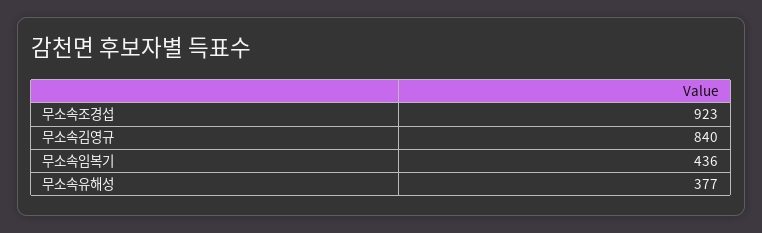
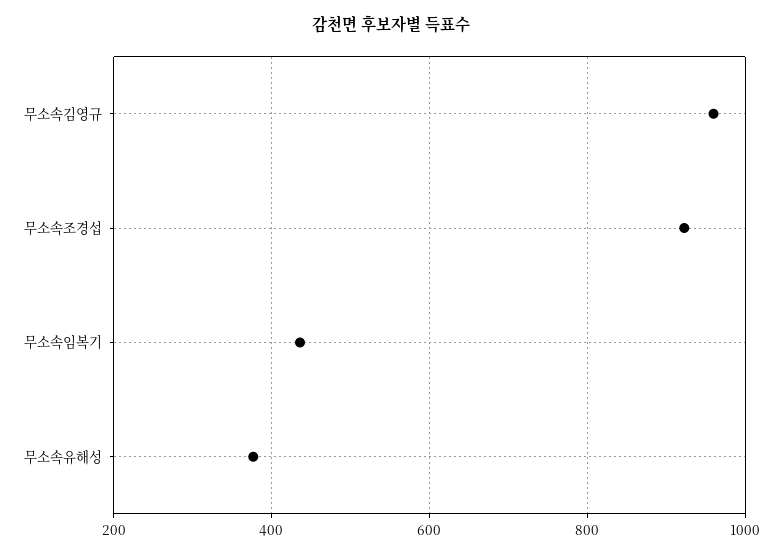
  {
    "무소속조경섭": 923,
-   "무소속김영규": 840,
+   "무소속김영규": 960,
    "무소속임복기": 436,
    "무소속유해성": 377
  }

